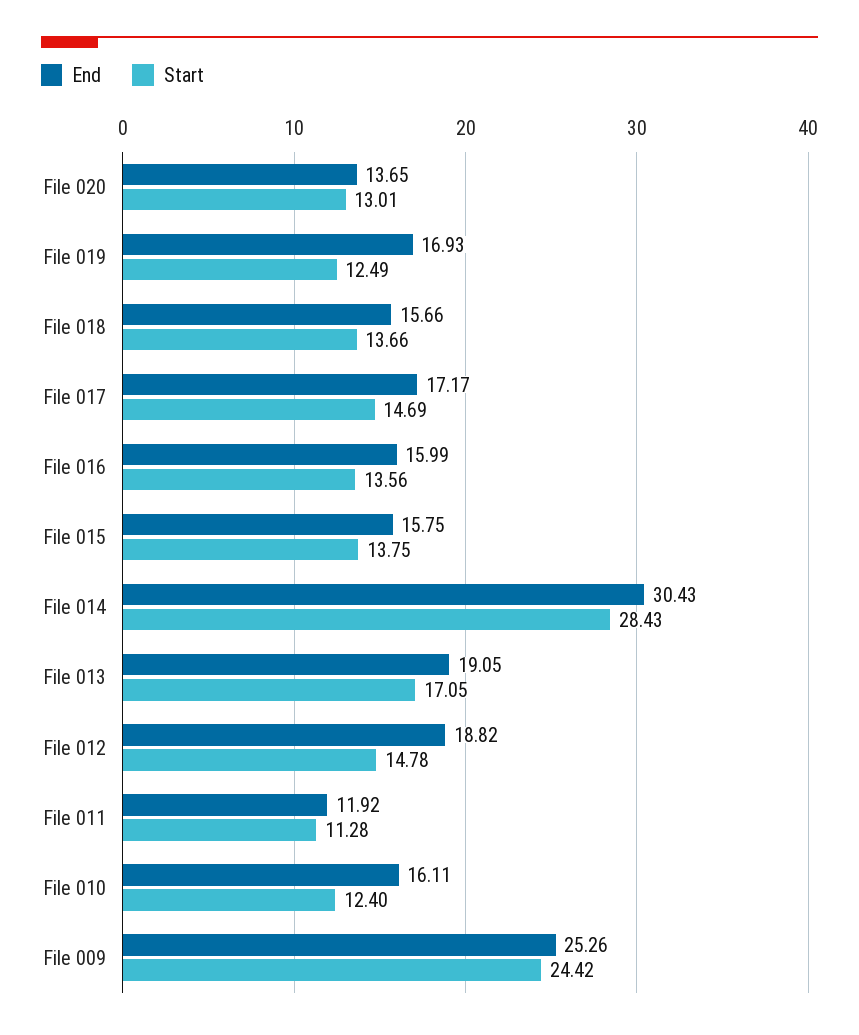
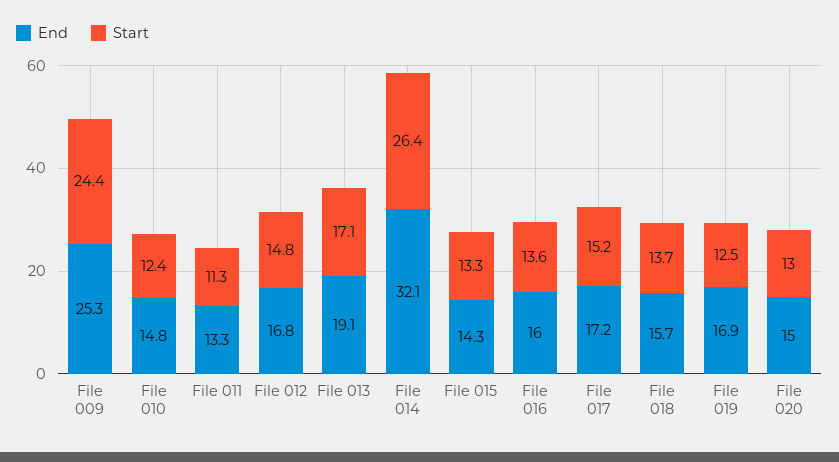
  {
    "End": {
-     "File 020": 13.65,
+     "File 020": 15,
      "File 019": 16.93,
      "File 018": 15.66,
      "File 017": 17.17,
      "File 016": 15.99,
-     "File 015": 15.75,
+     "File 015": 14.3,
-     "File 014": 30.43,
+     "File 014": 32.1,
      "File 013": 19.05,
-     "File 012": 18.82,
+     "File 012": 16.8,
-     "File 011": 11.92,
+     "File 011": 13.3,
-     "File 010": 16.11,
+     "File 010": 14.8,
      "File 009": 25.26
    },
    "Start": {
      "File 020": 13.01,
      "File 019": 12.49,
      "File 018": 13.66,
-     "File 017": 14.69,
+     "File 017": 15.2,
      "File 016": 13.56,
-     "File 015": 13.75,
+     "File 015": 13.3,
-     "File 014": 28.43,
+     "File 014": 26.4,
      "File 013": 17.05,
      "File 012": 14.78,
      "File 011": 11.28,
      "File 010": 12.4,
      "File 009": 24.42
    }
  }

